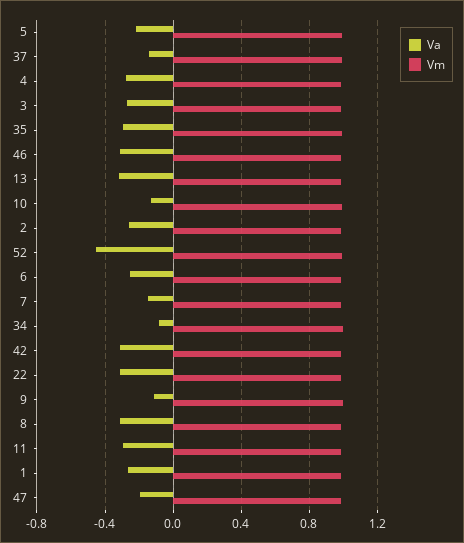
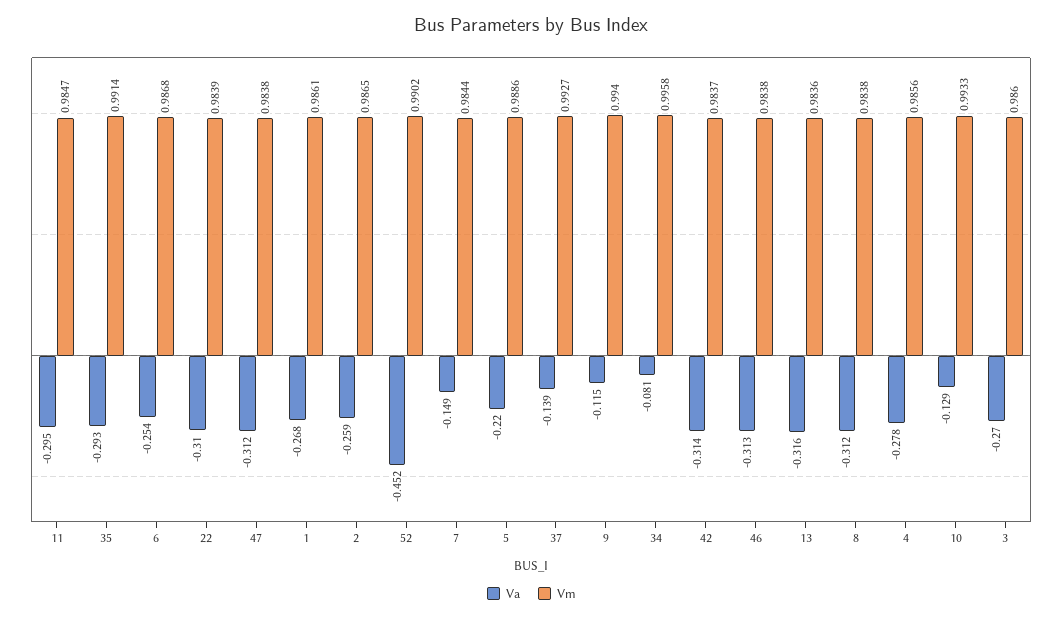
  {
    "Va": {
      "5": -0.22,
      "37": -0.139,
      "4": -0.278,
      "3": -0.27,
      "35": -0.293,
      "46": -0.313,
      "13": -0.316,
      "10": -0.129,
      "2": -0.259,
      "52": -0.452,
      "6": -0.254,
      "7": -0.149,
      "34": -0.081,
      "42": -0.314,
      "22": -0.31,
      "9": -0.115,
      "8": -0.312,
      "11": -0.295,
      "1": -0.268,
-     "47": -0.2
+     "47": -0.312
    },
    "Vm": {
      "5": 0.9886,
      "37": 0.9927,
      "4": 0.9856,
      "3": 0.986,
      "35": 0.9914,
      "46": 0.9838,
      "13": 0.9836,
      "10": 0.9933,
      "2": 0.9865,
      "52": 0.9902,
      "6": 0.9868,
      "7": 0.9844,
      "34": 0.9958,
      "42": 0.9837,
      "22": 0.9839,
      "9": 0.994,
      "8": 0.9838,
      "11": 0.9847,
      "1": 0.9861,
      "47": 0.9838
    }
  }

